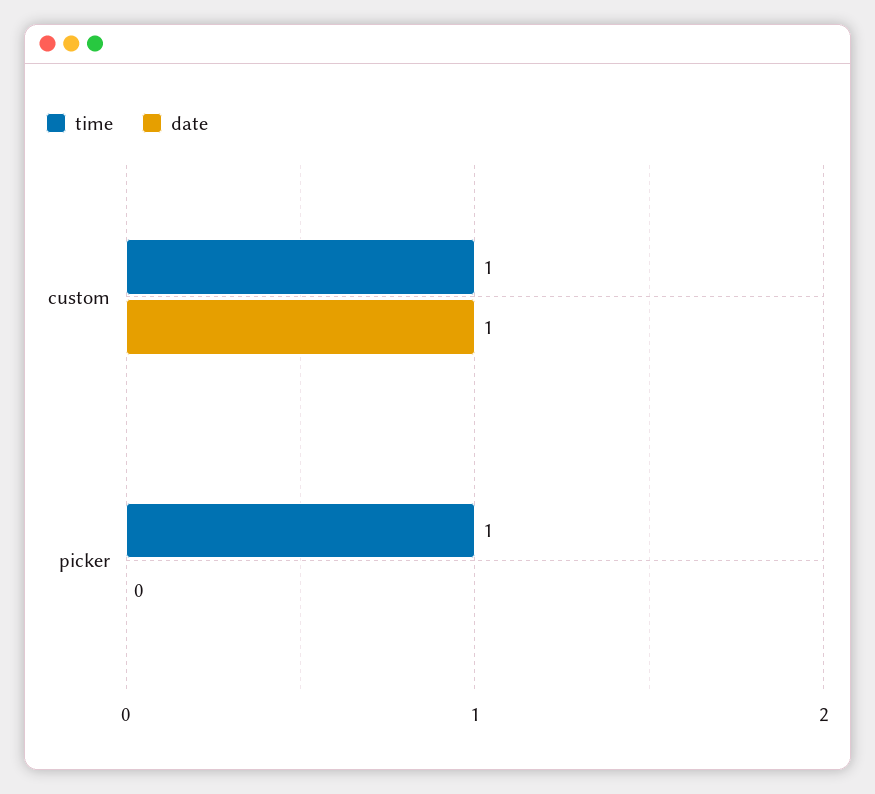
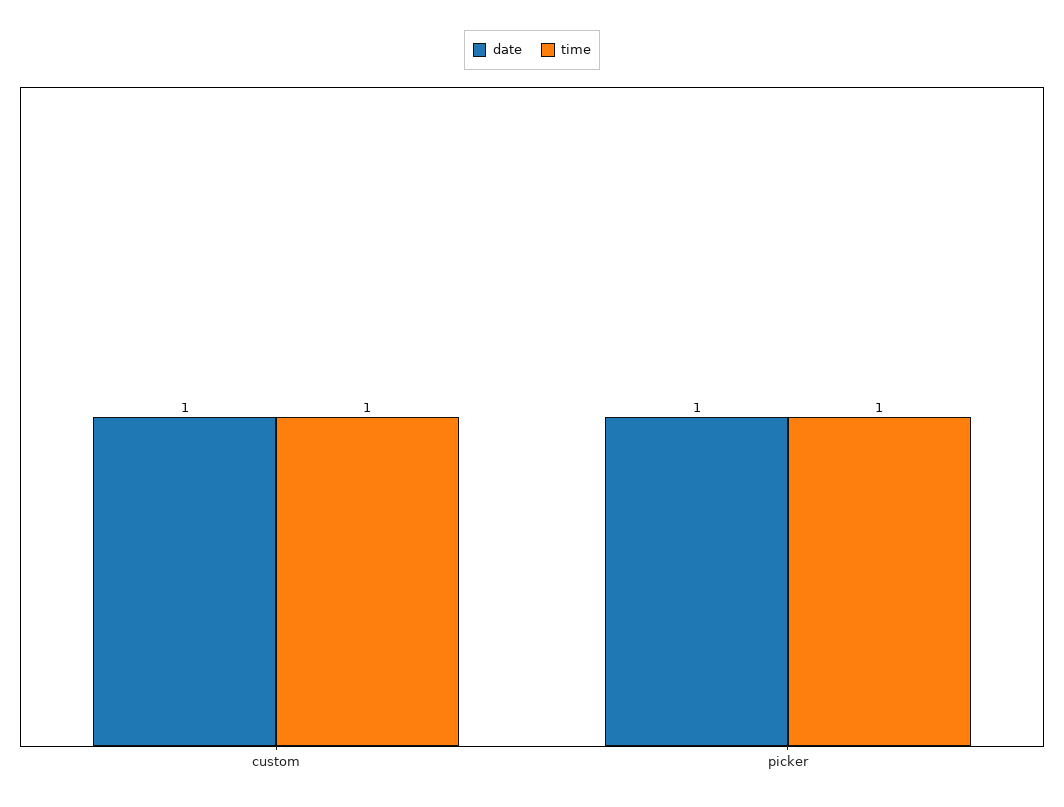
  {
    "time": {
      "custom": 1,
      "picker": 1
    },
    "date": {
      "custom": 1,
-     "picker": 0
+     "picker": 1
    }
  }

